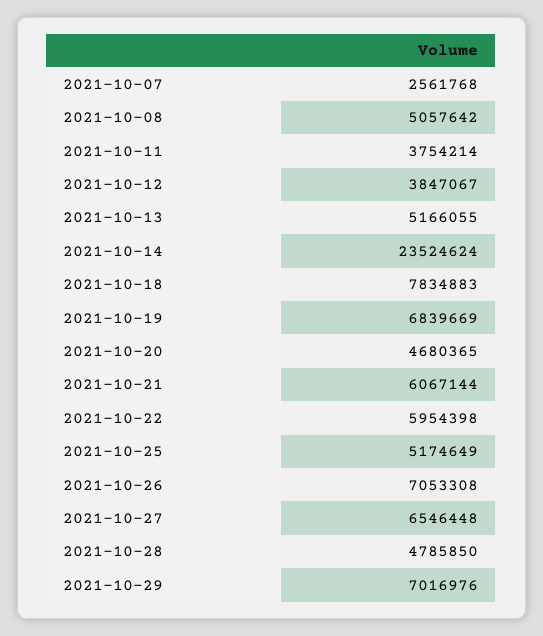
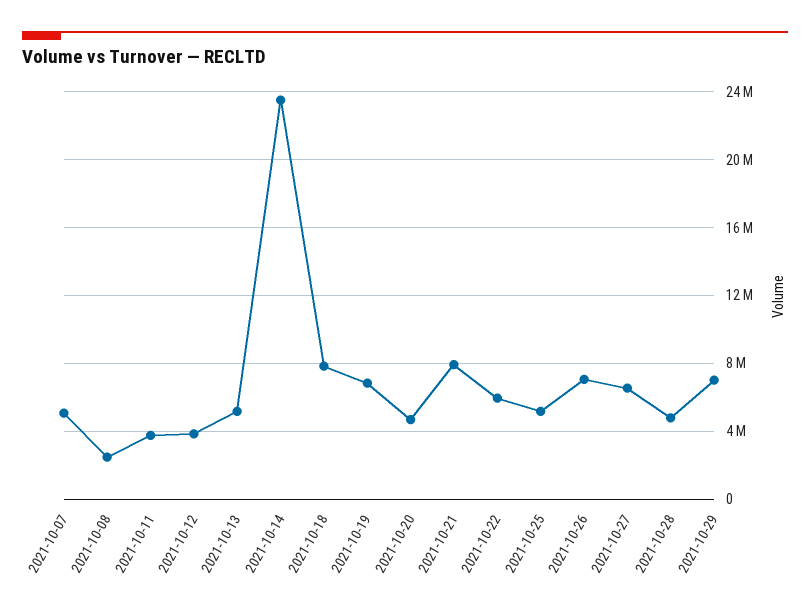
  {
-   "2021-10-07": 2561768,
+   "2021-10-07": 5000000,
-   "2021-10-08": 5057642,
+   "2021-10-08": 2500000,
    "2021-10-11": 3754214,
    "2021-10-12": 3847067,
    "2021-10-13": 5166055,
    "2021-10-14": 23524624,
    "2021-10-18": 7834883,
    "2021-10-19": 6839669,
    "2021-10-20": 4680365,
-   "2021-10-21": 6067144,
+   "2021-10-21": 8000000,
    "2021-10-22": 5954398,
    "2021-10-25": 5174649,
    "2021-10-26": 7053308,
    "2021-10-27": 6546448,
    "2021-10-28": 4785850,
    "2021-10-29": 7016976
  }

